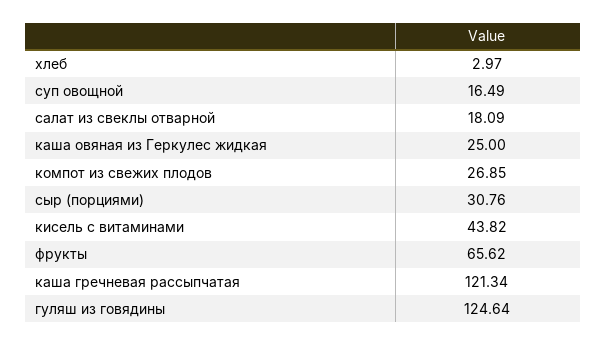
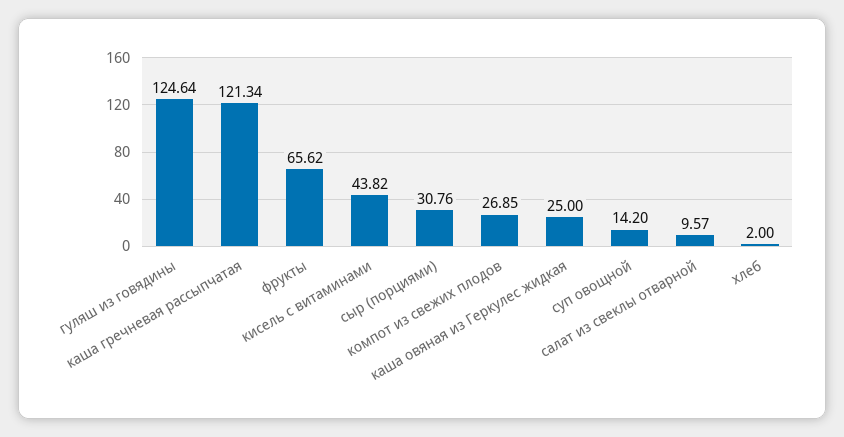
  {
-   "хлеб": 2.97,
+   "хлеб": 2,
-   "суп овощной": 16.49,
+   "суп овощной": 14.2,
-   "салат из свеклы отварной": 18.09,
+   "салат из свеклы отварной": 9.57,
    "каша овяная из Геркулес жидкая": 25,
    "компот из свежих плодов": 26.85,
    "сыр (порциями)": 30.76,
    "кисель с витаминами": 43.82,
    "фрукты": 65.62,
    "каша гречневая рассыпчатая": 121.34,
    "гуляш из говядины": 124.64
  }

